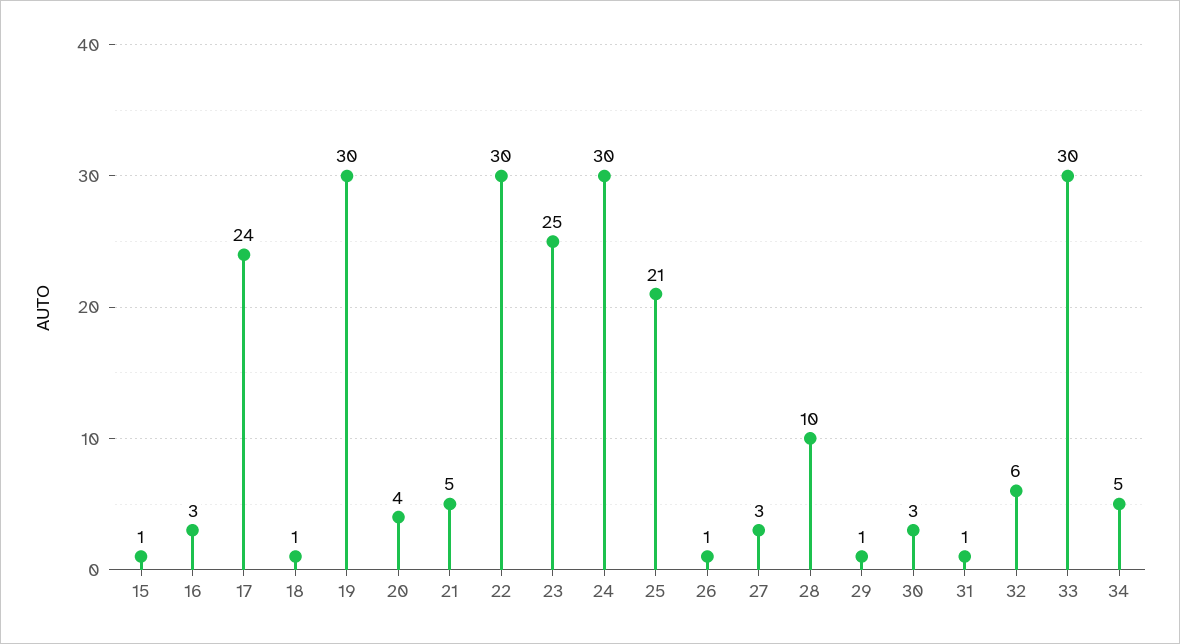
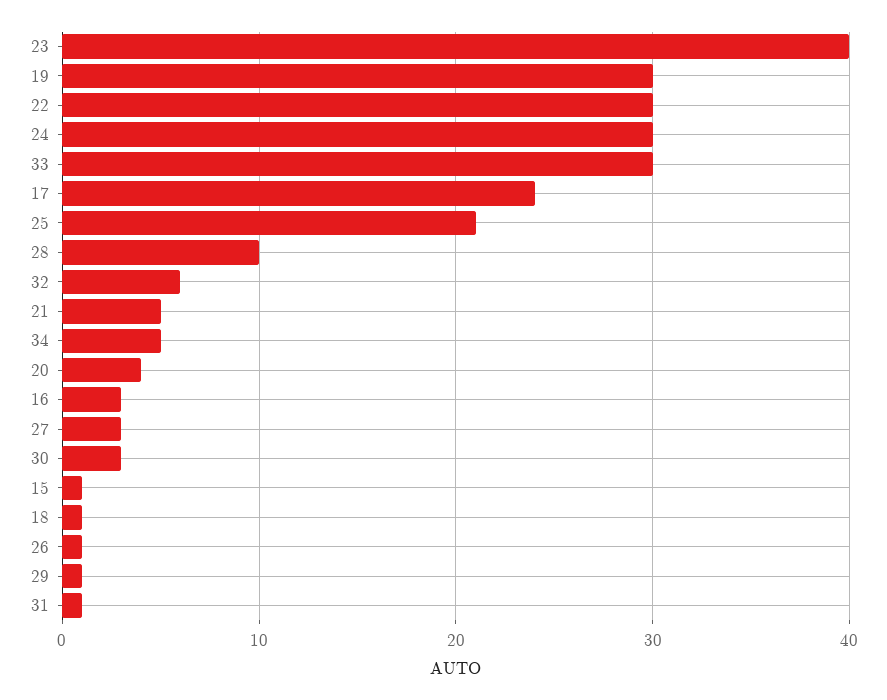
  {
    "15": 1,
    "16": 3,
    "17": 24,
    "18": 1,
    "19": 30,
    "20": 4,
    "21": 5,
    "22": 30,
-   "23": 25,
+   "23": 40,
    "24": 30,
    "25": 21,
    "26": 1,
    "27": 3,
    "28": 10,
    "29": 1,
    "30": 3,
    "31": 1,
    "32": 6,
    "33": 30,
    "34": 5
  }

